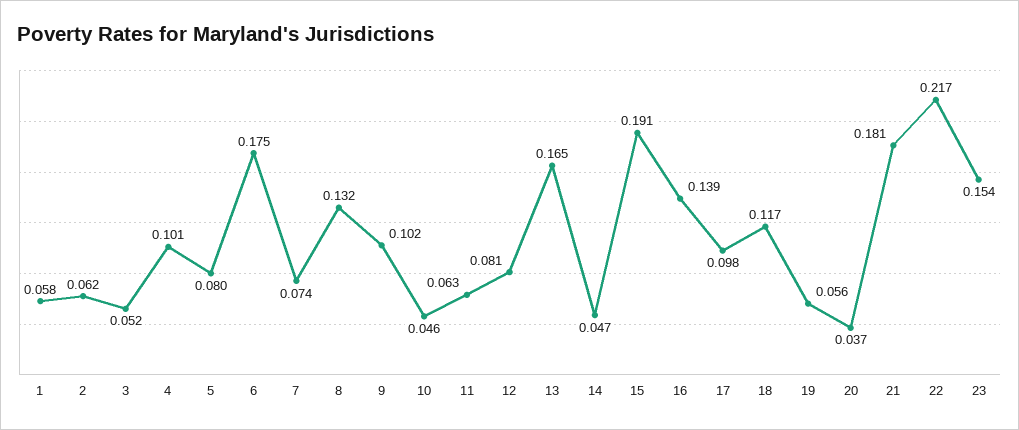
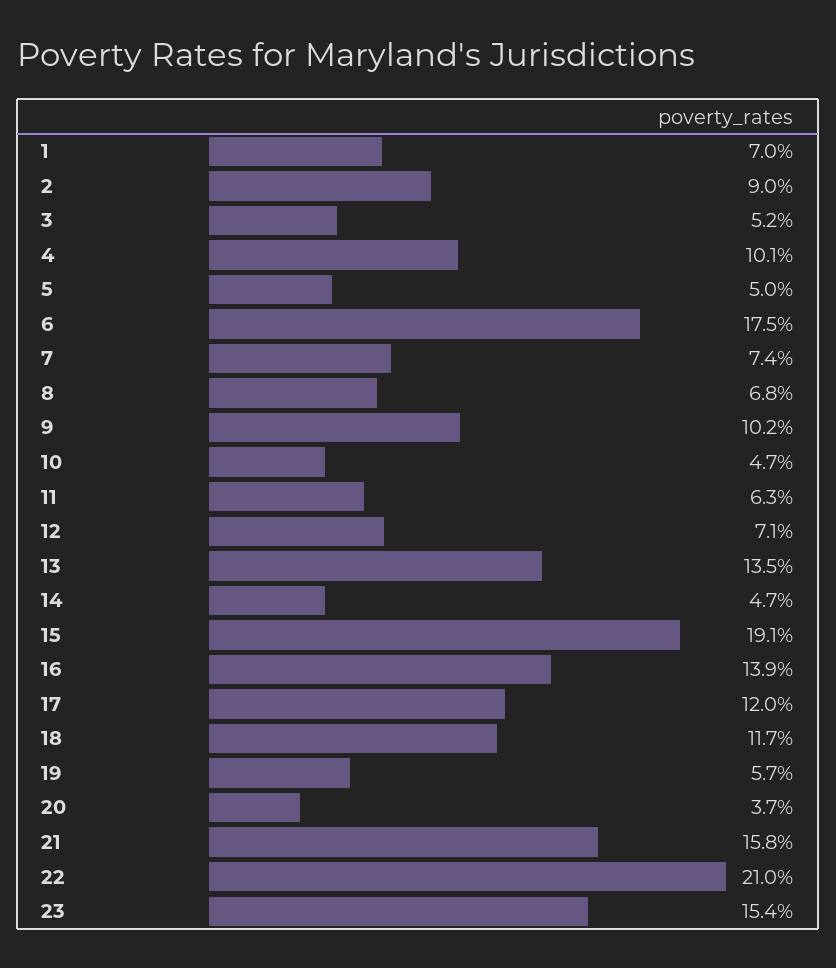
  {
-   "1": 0.058,
+   "1": 0.07,
-   "2": 0.062,
+   "2": 0.09,
    "3": 0.052,
    "4": 0.101,
-   "5": 0.08,
+   "5": 0.05,
    "6": 0.175,
    "7": 0.074,
-   "8": 0.132,
+   "8": 0.068,
    "9": 0.102,
-   "10": 0.046,
+   "10": 0.047,
    "11": 0.063,
-   "12": 0.081,
+   "12": 0.071,
-   "13": 0.165,
+   "13": 0.135,
    "14": 0.047,
    "15": 0.191,
    "16": 0.139,
-   "17": 0.098,
+   "17": 0.12,
    "18": 0.117,
-   "19": 0.056,
+   "19": 0.057,
    "20": 0.037,
-   "21": 0.181,
+   "21": 0.158,
-   "22": 0.217,
+   "22": 0.21,
    "23": 0.154
  }

